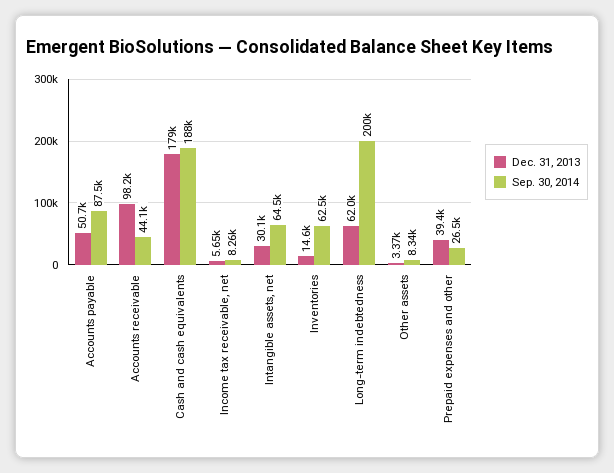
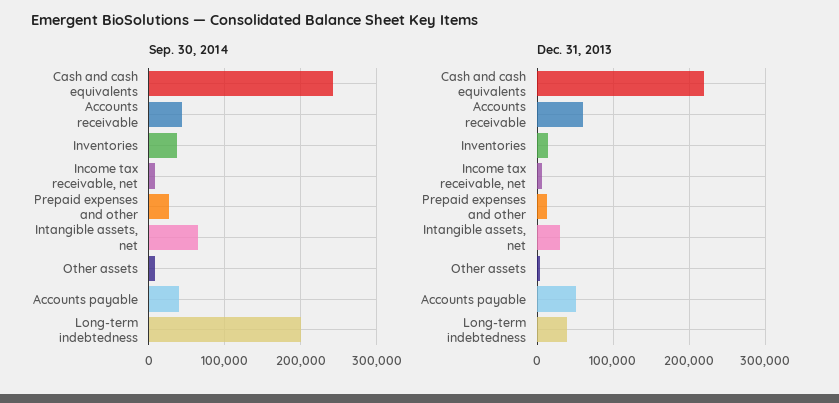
  {
    "Dec. 31, 2013": {
      "Accounts payable": 50700,
-     "Accounts receivable": 98200,
+     "Accounts receivable": 60000,
-     "Cash and cash equivalents": 179000,
+     "Cash and cash equivalents": 220000,
      "Income tax receivable, net": 5650,
      "Intangible assets, net": 30100,
      "Inventories": 14600,
-     "Long-term indebtedness": 62000,
+     "Long-term indebtedness": 40000,
      "Other assets": 3370,
-     "Prepaid expenses and other": 39400
+     "Prepaid expenses and other": 10000
    },
    "Sep. 30, 2014": {
-     "Accounts payable": 87500,
+     "Accounts payable": 40000,
      "Accounts receivable": 44100,
-     "Cash and cash equivalents": 188000,
+     "Cash and cash equivalents": 240000,
      "Income tax receivable, net": 8260,
      "Intangible assets, net": 64500,
-     "Inventories": 62500,
+     "Inventories": 40000,
      "Long-term indebtedness": 200000,
      "Other assets": 8340,
      "Prepaid expenses and other": 26500
    }
  }

